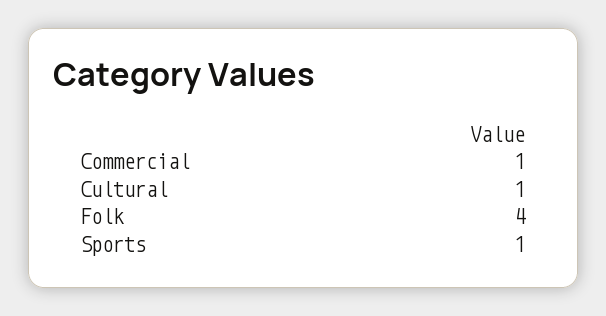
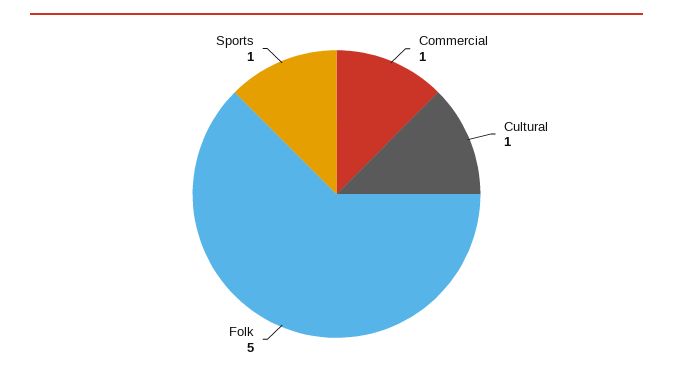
  {
    "Commercial": 1,
    "Cultural": 1,
-   "Folk": 4,
+   "Folk": 5,
    "Sports": 1
  }

